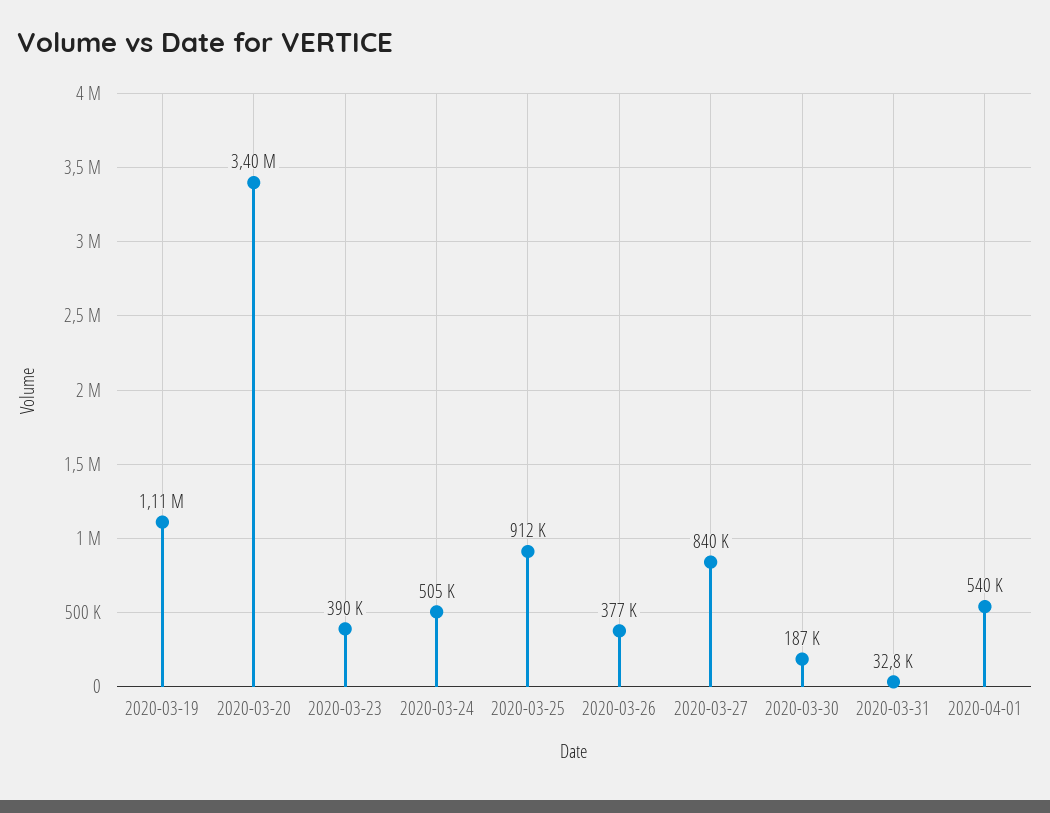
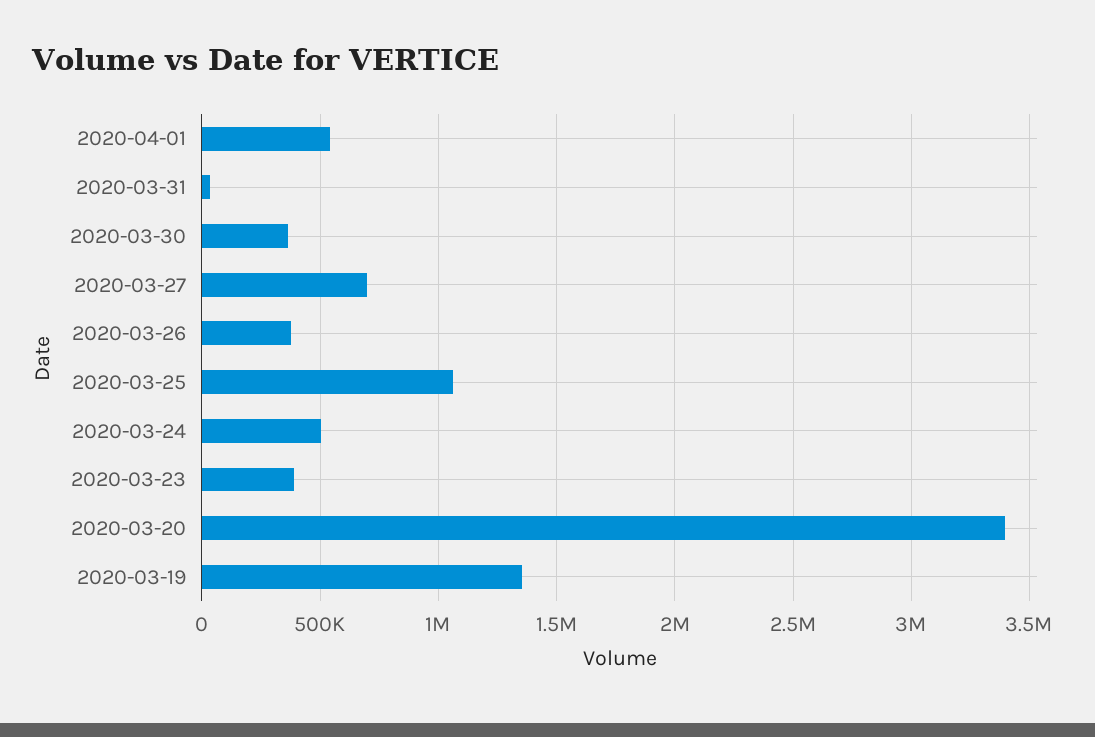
  {
-   "2020-03-19": 1110000,
+   "2020-03-19": 1350000,
    "2020-03-20": 3400000,
    "2020-03-23": 390000,
    "2020-03-24": 505000,
-   "2020-03-25": 912000,
+   "2020-03-25": 1050000,
    "2020-03-26": 377000,
-   "2020-03-27": 840000,
+   "2020-03-27": 700000,
-   "2020-03-30": 187000,
+   "2020-03-30": 350000,
    "2020-03-31": 32800,
    "2020-04-01": 540000
  }

